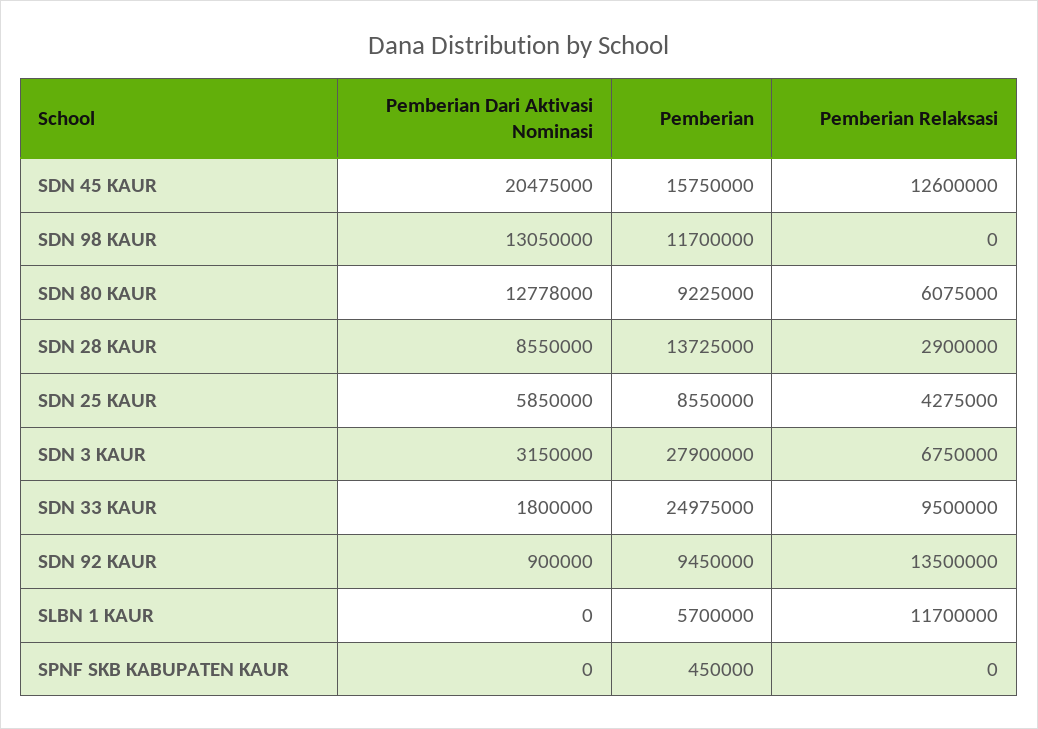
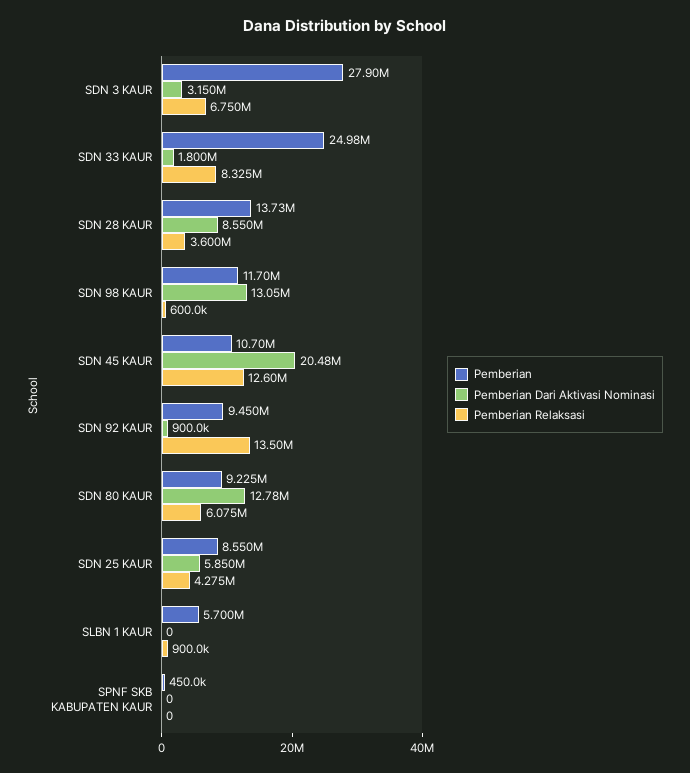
  {
    "Pemberian Dari Aktivasi Nominasi": {
      "SDN 45 KAUR": 20475000,
      "SDN 98 KAUR": 13050000,
      "SDN 80 KAUR": 12778000,
      "SDN 28 KAUR": 8550000,
      "SDN 25 KAUR": 5850000,
      "SDN 3 KAUR": 3150000,
      "SDN 33 KAUR": 1800000,
      "SDN 92 KAUR": 900000,
      "SLBN 1 KAUR": 0,
      "SPNF SKB KABUPATEN KAUR": 0
    },
    "Pemberian": {
-     "SDN 45 KAUR": 15750000,
+     "SDN 45 KAUR": 10700000,
      "SDN 98 KAUR": 11700000,
      "SDN 80 KAUR": 9225000,
      "SDN 28 KAUR": 13725000,
      "SDN 25 KAUR": 8550000,
      "SDN 3 KAUR": 27900000,
      "SDN 33 KAUR": 24975000,
      "SDN 92 KAUR": 9450000,
      "SLBN 1 KAUR": 5700000,
      "SPNF SKB KABUPATEN KAUR": 450000
    },
    "Pemberian Relaksasi": {
      "SDN 45 KAUR": 12600000,
-     "SDN 98 KAUR": 0,
+     "SDN 98 KAUR": 600000,
      "SDN 80 KAUR": 6075000,
-     "SDN 28 KAUR": 2900000,
+     "SDN 28 KAUR": 3600000,
      "SDN 25 KAUR": 4275000,
      "SDN 3 KAUR": 6750000,
-     "SDN 33 KAUR": 9500000,
+     "SDN 33 KAUR": 8325000,
      "SDN 92 KAUR": 13500000,
-     "SLBN 1 KAUR": 11700000,
+     "SLBN 1 KAUR": 900000,
      "SPNF SKB KABUPATEN KAUR": 0
    }
  }

